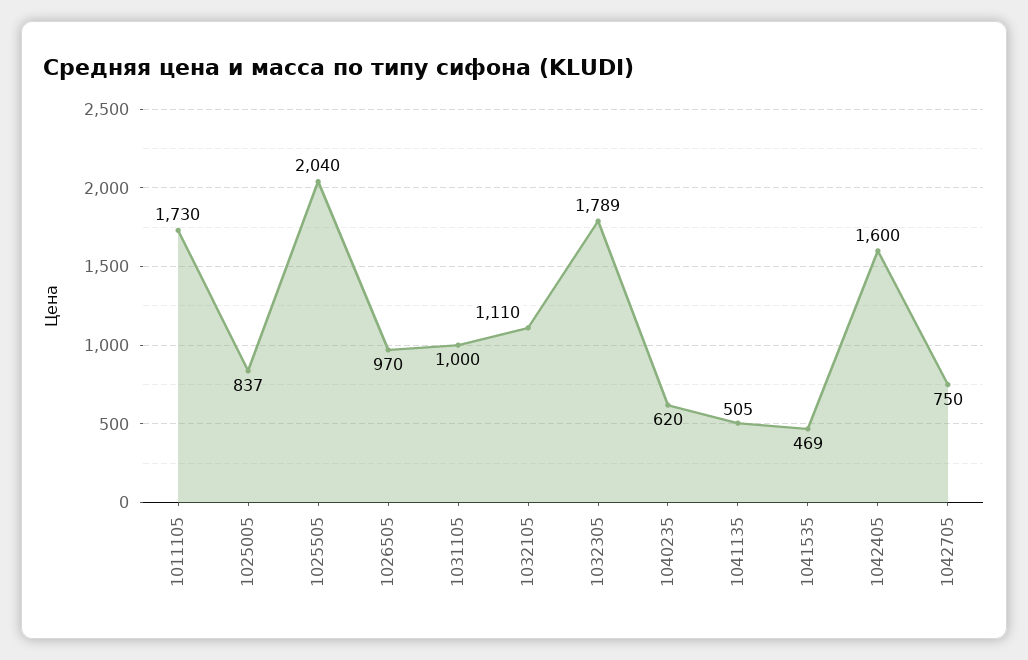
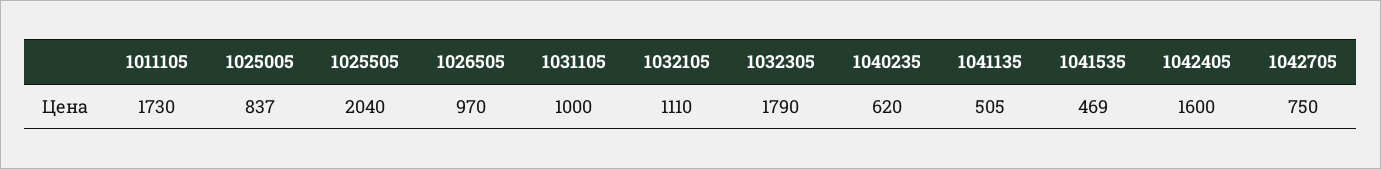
  {
    "1011105": 1730,
    "1025005": 837,
    "1025505": 2040,
    "1026505": 970,
    "1031105": 1000,
    "1032105": 1110,
-   "1032305": 1789,
+   "1032305": 1790,
    "1040235": 620,
    "1041135": 505,
    "1041535": 469,
    "1042405": 1600,
    "1042705": 750
  }

